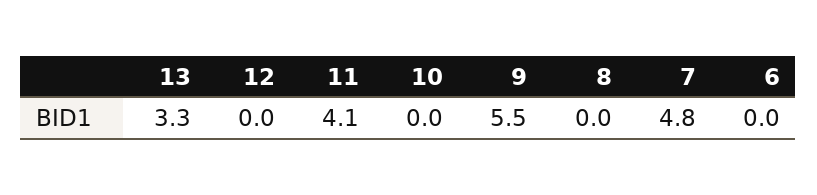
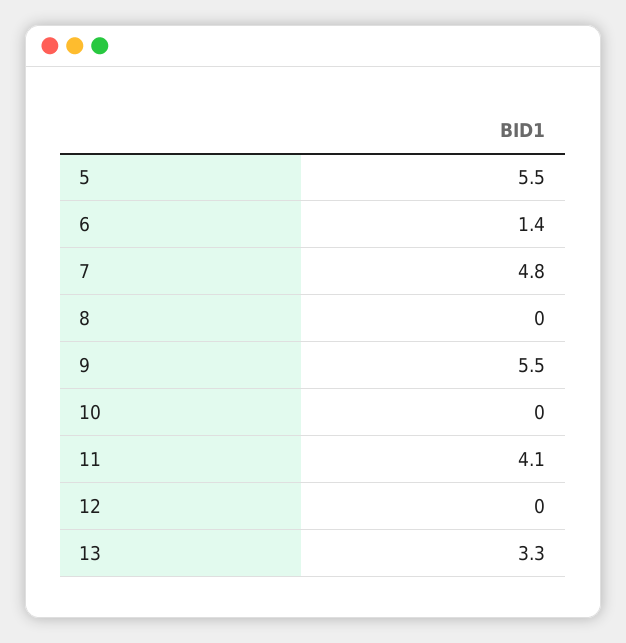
  {
    "13": 3.3,
    "12": 0,
    "11": 4.1,
    "10": 0,
    "9": 5.5,
    "8": 0,
    "7": 4.8,
-   "6": 0
+   "6": 1.4,
+   "5": 5.5
  }

